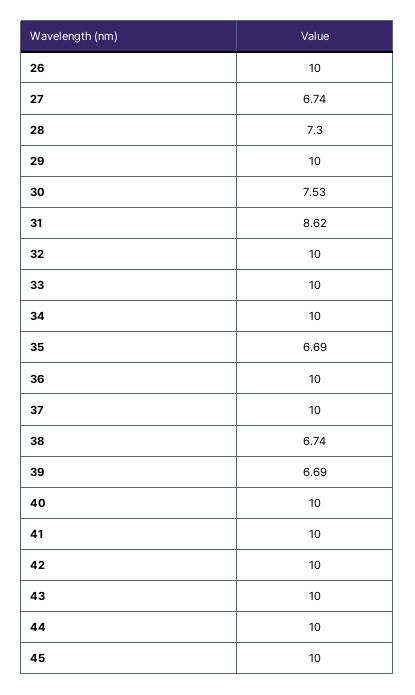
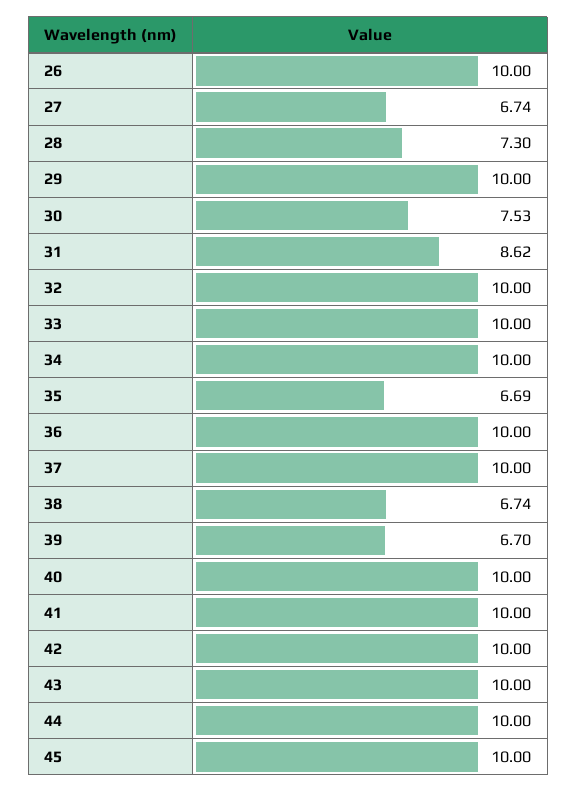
  {
    "26": 10,
    "27": 6.74,
    "28": 7.3,
    "29": 10,
    "30": 7.53,
    "31": 8.62,
    "32": 10,
    "33": 10,
    "34": 10,
    "35": 6.69,
    "36": 10,
    "37": 10,
    "38": 6.74,
-   "39": 6.69,
+   "39": 6.7,
    "40": 10,
    "41": 10,
    "42": 10,
    "43": 10,
    "44": 10,
    "45": 10
  }

